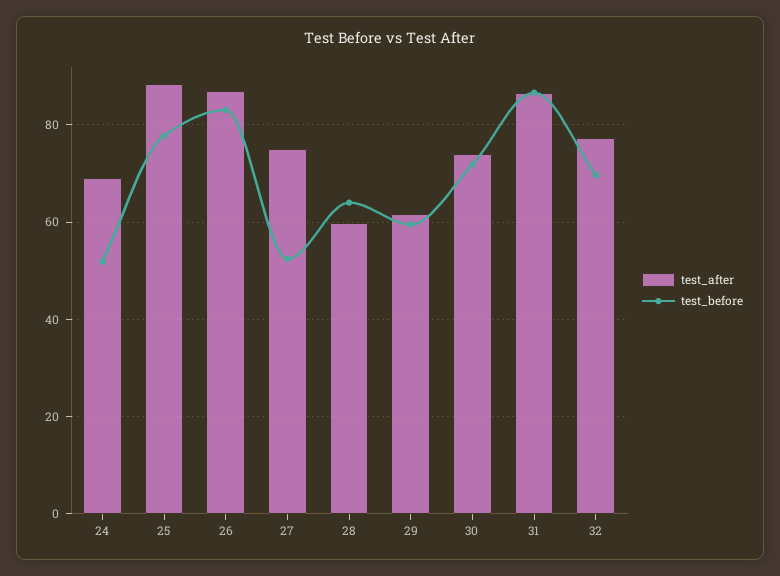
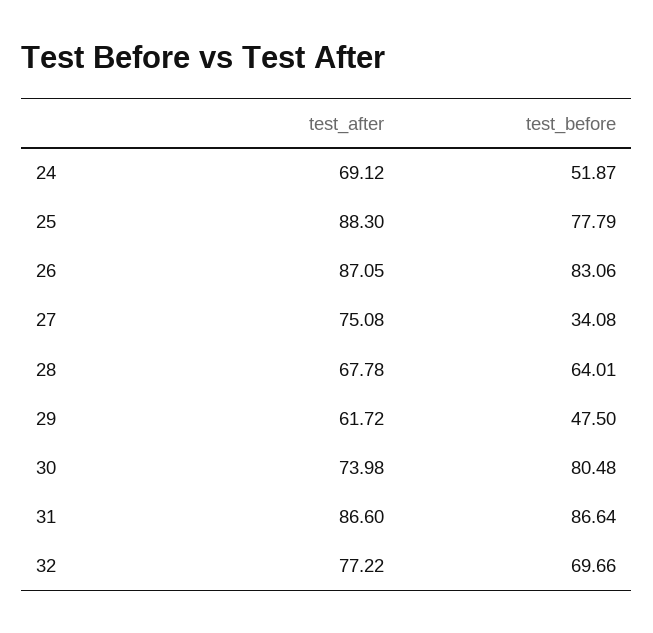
  {
    "test_after": {
      "24": 69.12,
      "25": 88.3,
      "26": 87.05,
      "27": 75.08,
-     "28": 60,
+     "28": 67.78,
      "29": 61.72,
      "30": 73.98,
      "31": 86.6,
      "32": 77.22
    },
    "test_before": {
      "24": 51.87,
      "25": 77.79,
      "26": 83.06,
-     "27": 52,
+     "27": 34.08,
      "28": 64.01,
-     "29": 60,
+     "29": 47.5,
-     "30": 72,
+     "30": 80.48,
      "31": 86.64,
      "32": 69.66
    }
  }

